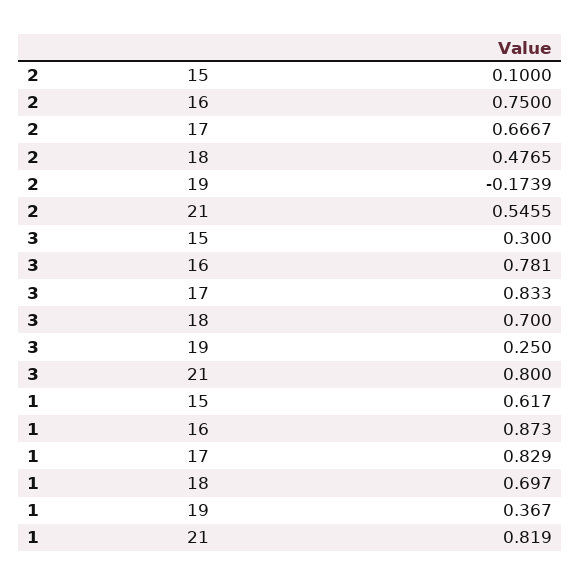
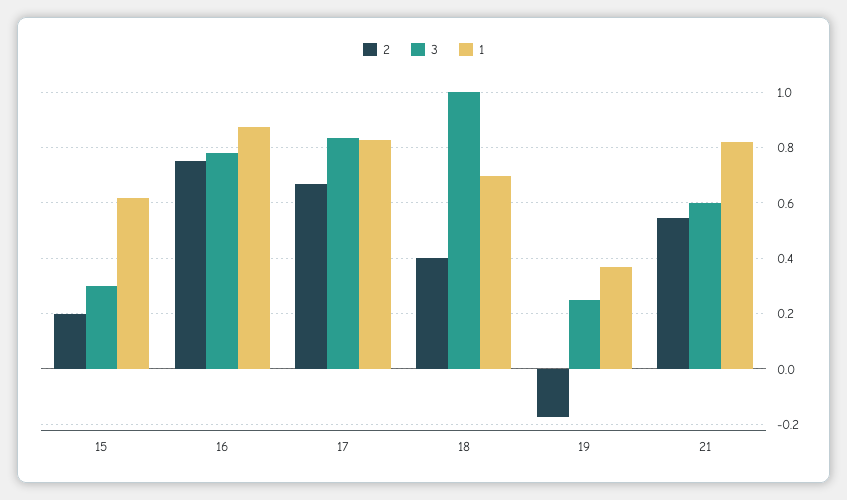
  {
    "2": {
-     "15": 0.1,
+     "15": 0.2,
      "16": 0.75,
      "17": 0.6667,
-     "18": 0.4765,
+     "18": 0.4,
      "19": -0.1739,
      "21": 0.5455
    },
    "3": {
      "15": 0.3,
      "16": 0.781,
      "17": 0.833,
-     "18": 0.7,
+     "18": 1,
      "19": 0.25,
-     "21": 0.8
+     "21": 0.6
    },
    "1": {
      "15": 0.617,
      "16": 0.873,
      "17": 0.829,
      "18": 0.697,
      "19": 0.367,
      "21": 0.819
    }
  }

